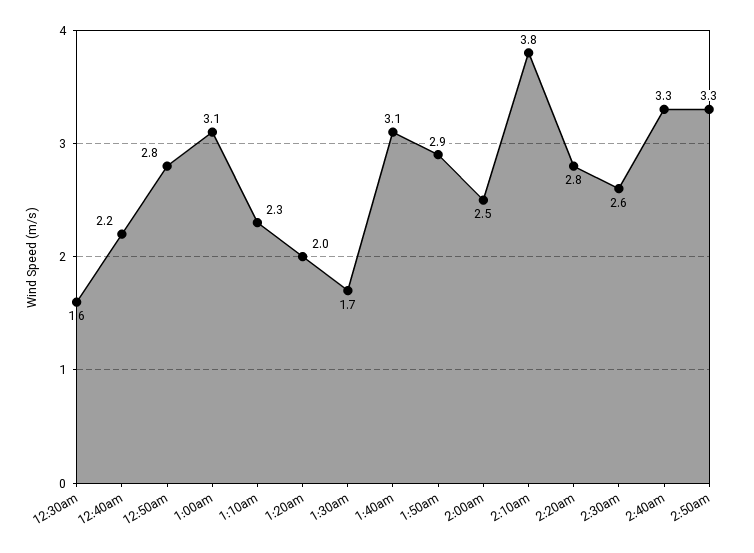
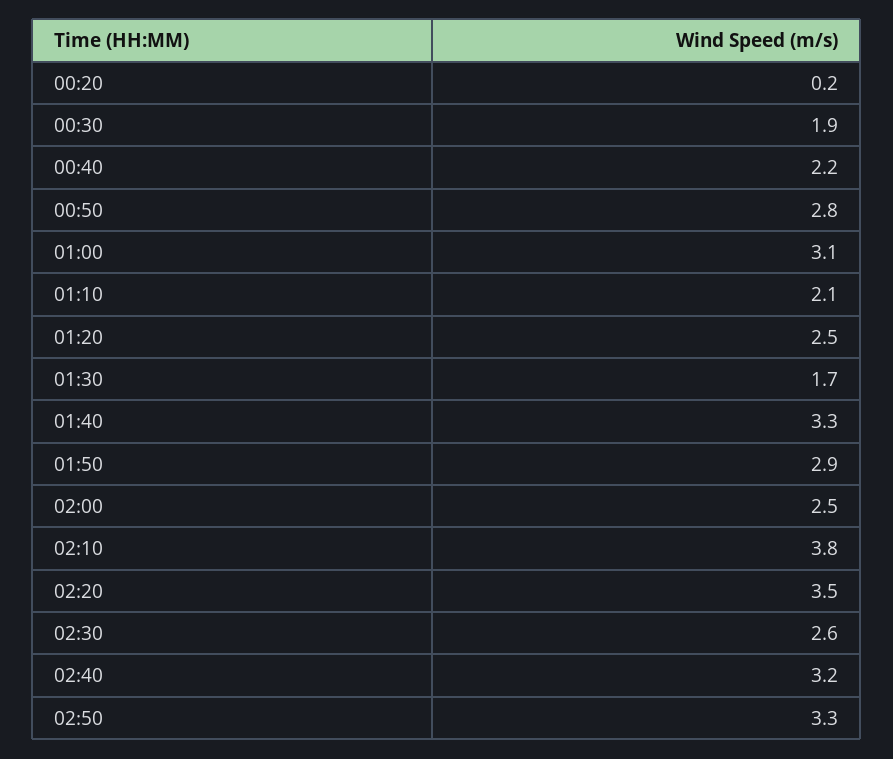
  {
-   "12:30am": 1.6,
+   "12:30am": 1.9,
    "12:40am": 2.2,
    "12:50am": 2.8,
    "1:00am": 3.1,
-   "1:10am": 2.3,
+   "1:10am": 2.1,
-   "1:20am": 2,
+   "1:20am": 2.5,
    "1:30am": 1.7,
-   "1:40am": 3.1,
+   "1:40am": 3.3,
    "1:50am": 2.9,
    "2:00am": 2.5,
    "2:10am": 3.8,
-   "2:20am": 2.8,
+   "2:20am": 3.5,
    "2:30am": 2.6,
-   "2:40am": 3.3,
+   "2:40am": 3.2,
-   "2:50am": 3.3
+   "2:50am": 3.3,
+   "00:20": 0.2
  }

